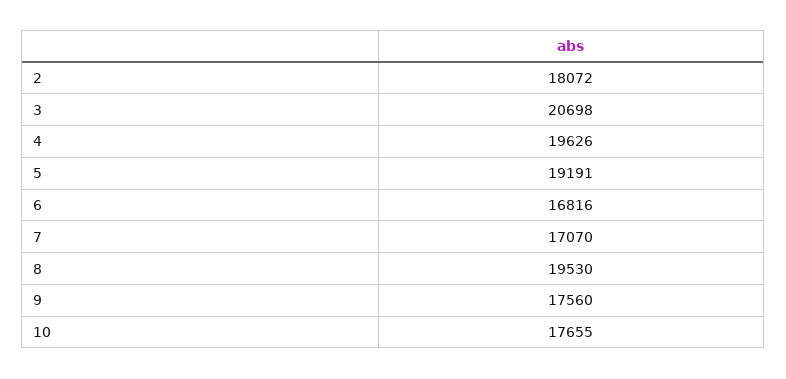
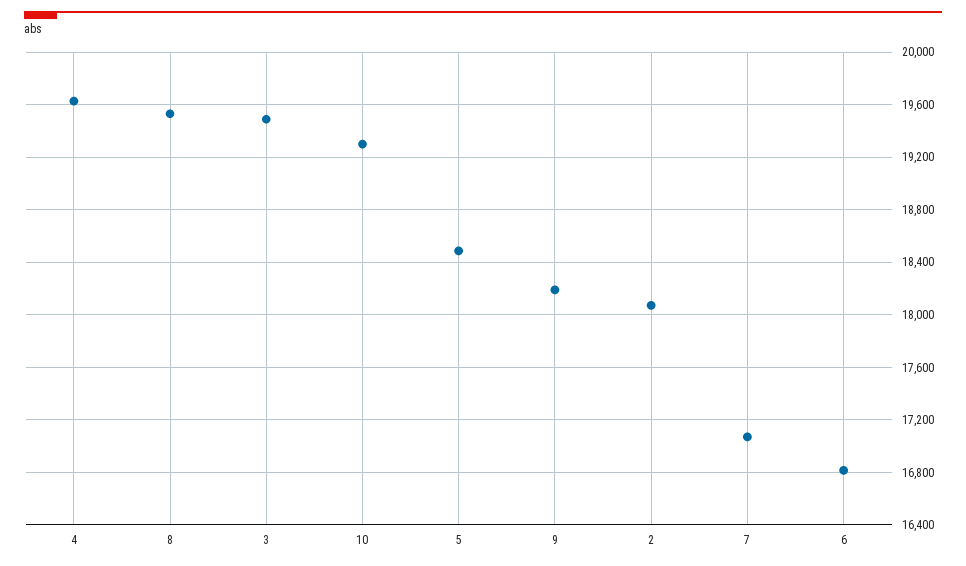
  {
    "2": 18072,
-   "3": 20698,
+   "3": 19500,
    "4": 19626,
-   "5": 19191,
+   "5": 18500,
    "6": 16816,
    "7": 17070,
    "8": 19530,
-   "9": 17560,
+   "9": 18200,
-   "10": 17655
+   "10": 19300
  }

